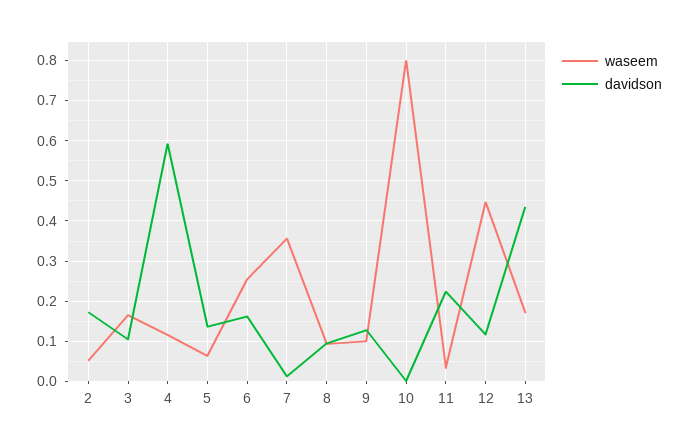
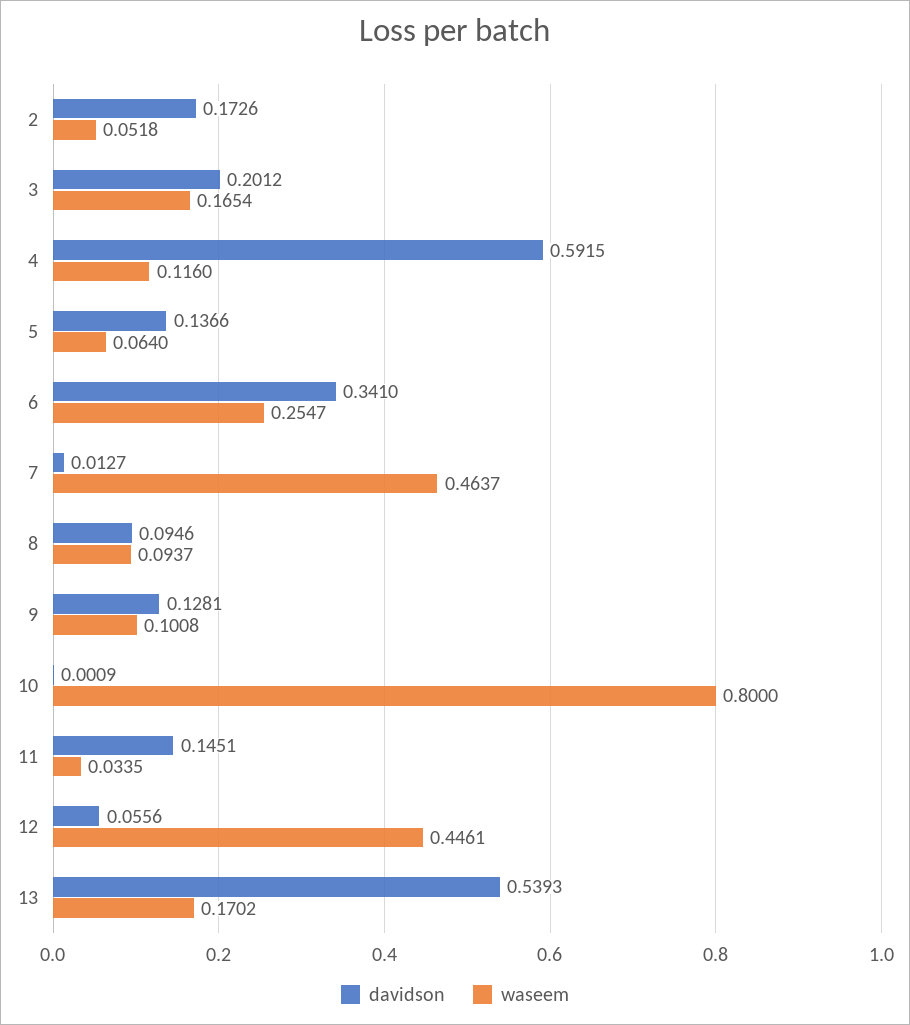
  {
    "waseem": {
      "2": 0.0518,
      "3": 0.1654,
      "4": 0.116,
      "5": 0.064,
      "6": 0.2547,
-     "7": 0.36,
+     "7": 0.4637,
      "8": 0.0937,
      "9": 0.1008,
      "10": 0.8,
      "11": 0.0335,
      "12": 0.4461,
      "13": 0.1702
    },
    "davidson": {
      "2": 0.1726,
-     "3": 0.1,
+     "3": 0.2012,
      "4": 0.5915,
      "5": 0.1366,
-     "6": 0.16,
+     "6": 0.341,
      "7": 0.0127,
      "8": 0.0946,
      "9": 0.1281,
      "10": 0.0009,
-     "11": 0.22,
+     "11": 0.1451,
-     "12": 0.12,
+     "12": 0.0556,
-     "13": 0.44
+     "13": 0.5393
    }
  }

